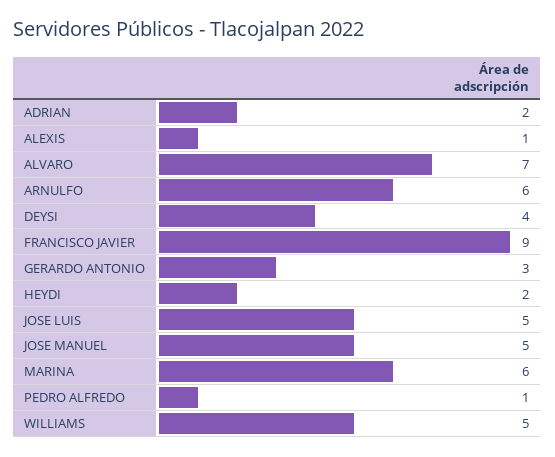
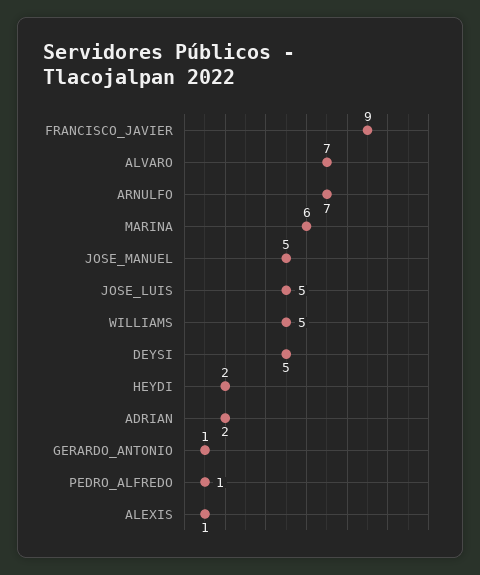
  {
    "ADRIAN": 2,
    "ALEXIS": 1,
    "ALVARO": 7,
-   "ARNULFO": 6,
+   "ARNULFO": 7,
-   "DEYSI": 4,
+   "DEYSI": 5,
    "FRANCISCO JAVIER": 9,
-   "GERARDO ANTONIO": 3,
+   "GERARDO ANTONIO": 1,
    "HEYDI": 2,
    "JOSE LUIS": 5,
    "JOSE MANUEL": 5,
    "MARINA": 6,
    "PEDRO ALFREDO": 1,
    "WILLIAMS": 5
  }

